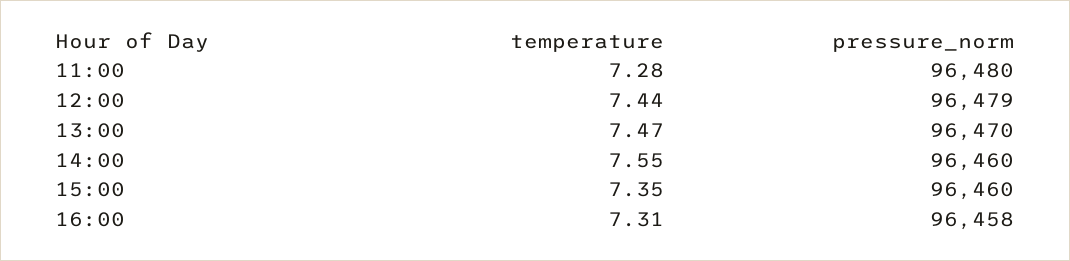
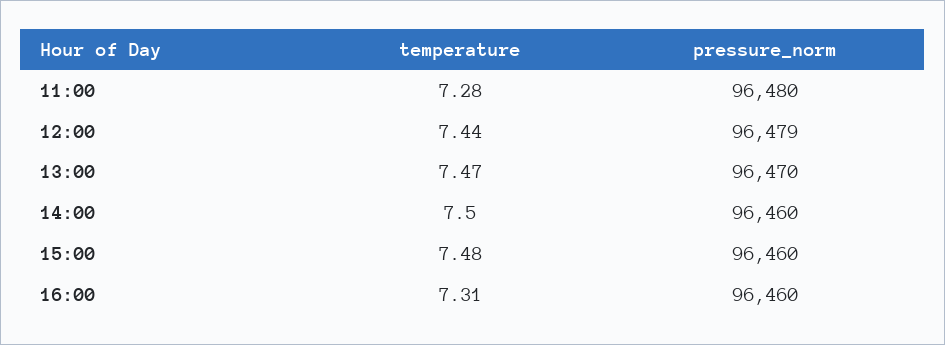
  {
    "temperature": {
      "11:00": 7.28,
      "12:00": 7.44,
      "13:00": 7.47,
-     "14:00": 7.55,
+     "14:00": 7.5,
-     "15:00": 7.35,
+     "15:00": 7.48,
      "16:00": 7.31
    },
    "pressure_norm": {
      "11:00": 96480,
      "12:00": 96479,
      "13:00": 96470,
      "14:00": 96460,
      "15:00": 96460,
-     "16:00": 96458
+     "16:00": 96460
    }
  }

